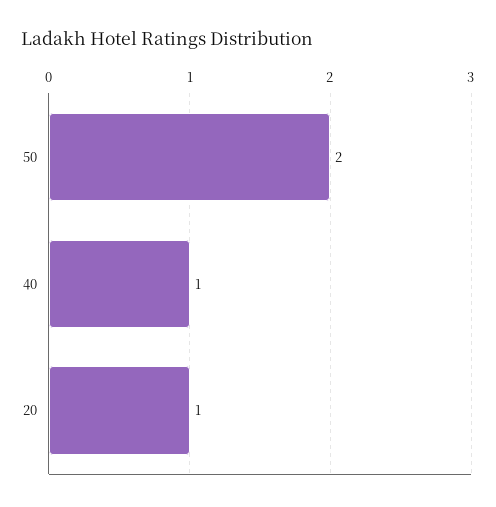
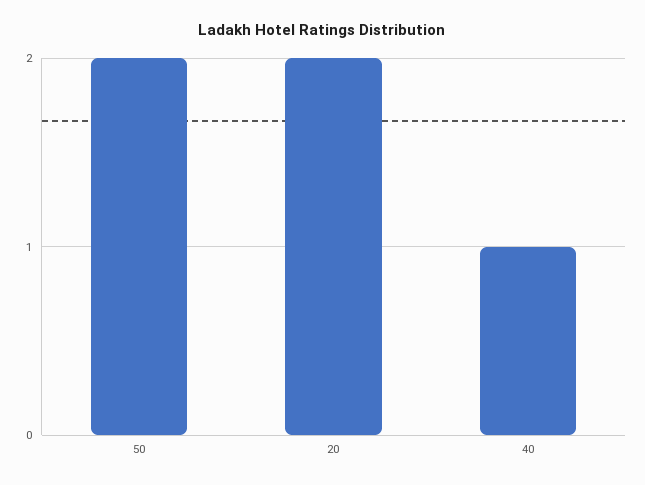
  {
    "50": 2,
    "40": 1,
-   "20": 1
+   "20": 2
  }

